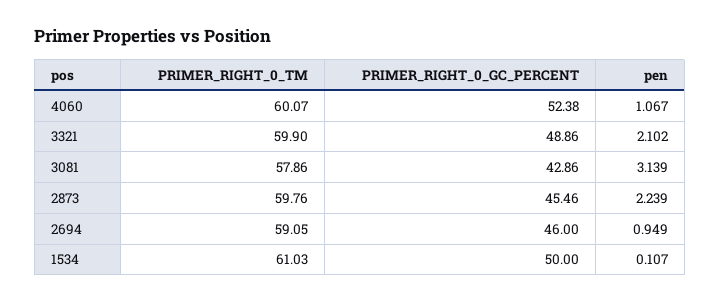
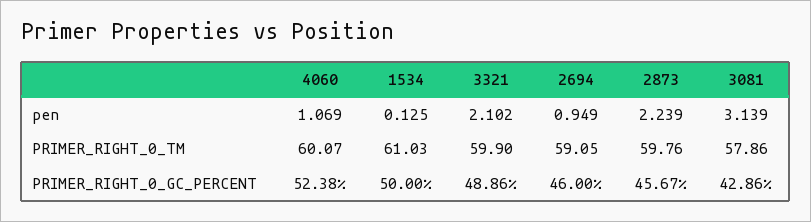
  {
    "PRIMER_RIGHT_0_TM": {
      "4060": 60.07,
      "3321": 59.9,
      "3081": 57.86,
      "2873": 59.76,
      "2694": 59.05,
      "1534": 61.03
    },
    "PRIMER_RIGHT_0_GC_PERCENT": {
      "4060": 52.38,
      "3321": 48.86,
      "3081": 42.86,
-     "2873": 45.46,
+     "2873": 45.67,
      "2694": 46,
      "1534": 50
    },
    "pen": {
-     "4060": 1.067,
+     "4060": 1.069,
      "3321": 2.102,
      "3081": 3.139,
      "2873": 2.239,
      "2694": 0.949,
-     "1534": 0.107
+     "1534": 0.125
    }
  }

